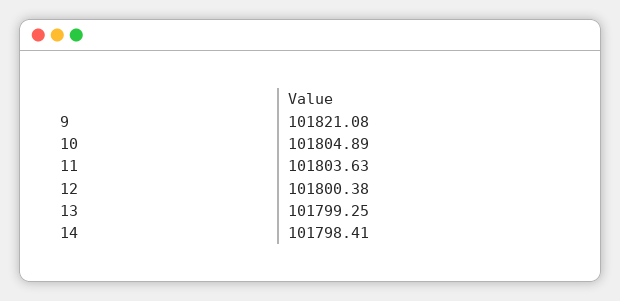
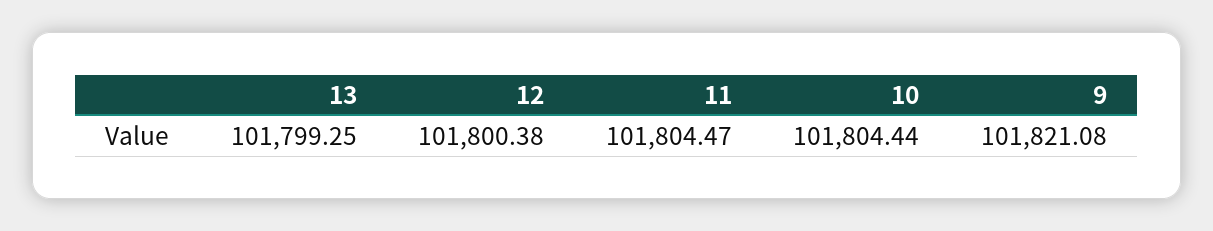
  {
    "9": 101821.08,
-   "10": 101804.89,
+   "10": 101804.44,
-   "11": 101803.63,
+   "11": 101804.47,
    "12": 101800.38,
-   "13": 101799.25,
+   "13": 101799.25
-   "14": 101798.41
  }

